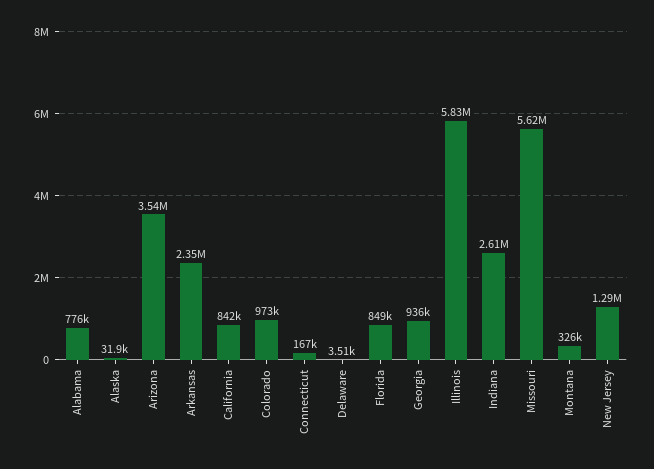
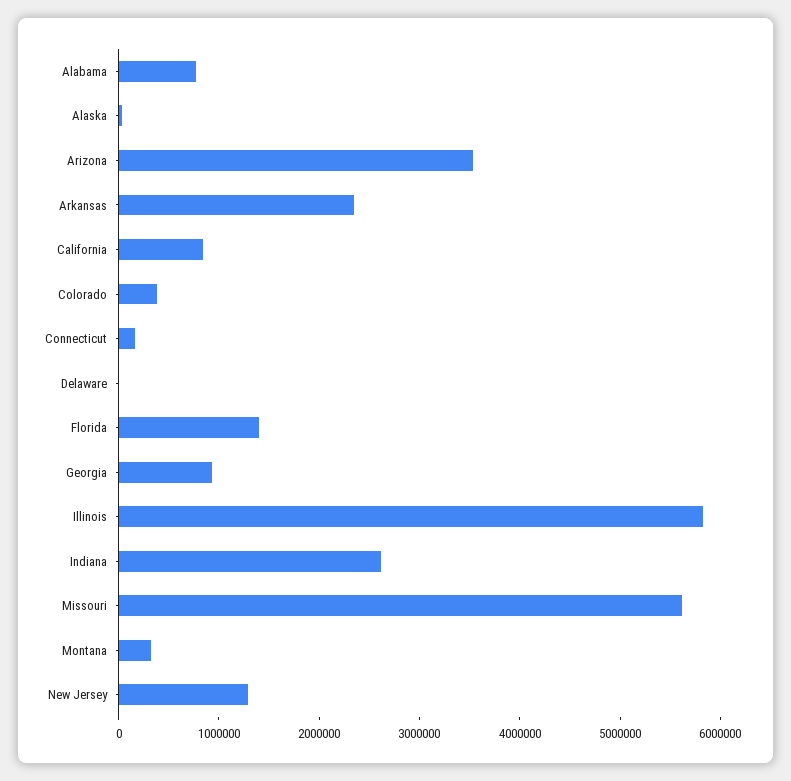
  {
    "Alabama": 776000,
    "Alaska": 31900,
    "Arizona": 3540000,
    "Arkansas": 2350000,
    "California": 842000,
-   "Colorado": 973000,
+   "Colorado": 400000,
    "Connecticut": 167000,
    "Delaware": 3510,
-   "Florida": 849000,
+   "Florida": 1400000,
    "Georgia": 936000,
    "Illinois": 5830000,
    "Indiana": 2610000,
    "Missouri": 5620000,
    "Montana": 326000,
    "New Jersey": 1290000
  }

